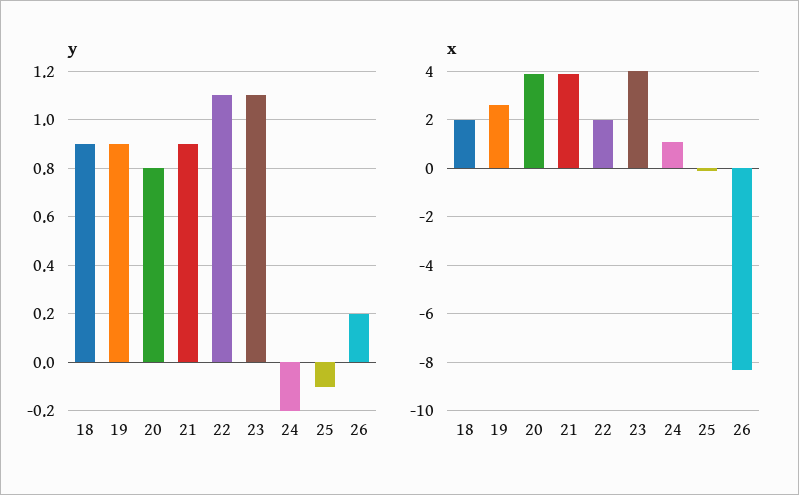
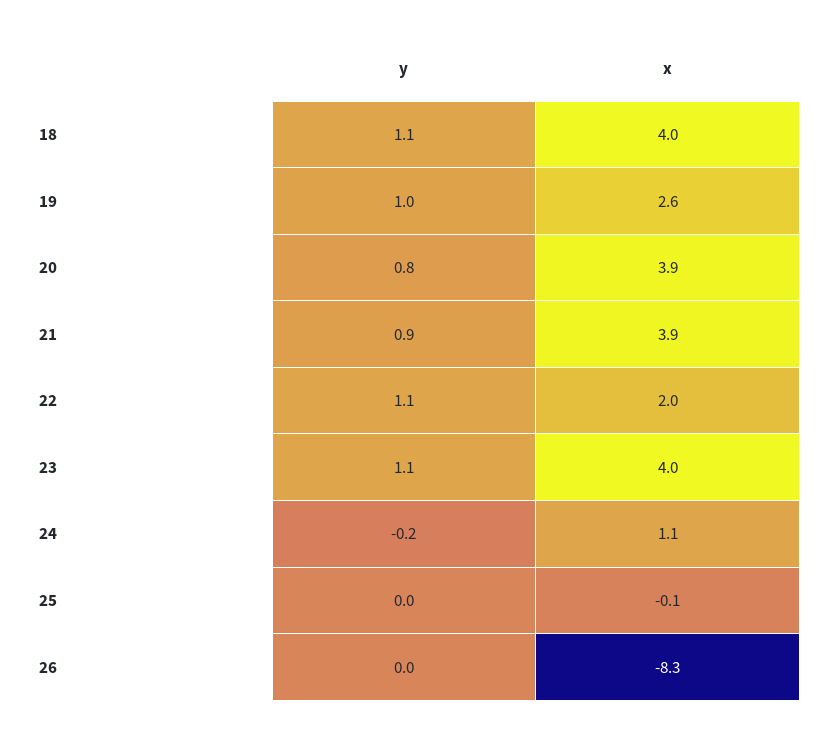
  {
    "y": {
-     "18": 0.9,
+     "18": 1.1,
-     "19": 0.9,
+     "19": 1,
      "20": 0.8,
      "21": 0.9,
      "22": 1.1,
      "23": 1.1,
      "24": -0.2,
-     "25": -0.1,
+     "25": 0,
-     "26": 0.2
+     "26": 0
    },
    "x": {
-     "18": 2,
+     "18": 4,
      "19": 2.6,
      "20": 3.9,
      "21": 3.9,
      "22": 2,
      "23": 4,
      "24": 1.1,
      "25": -0.1,
      "26": -8.3
    }
  }

